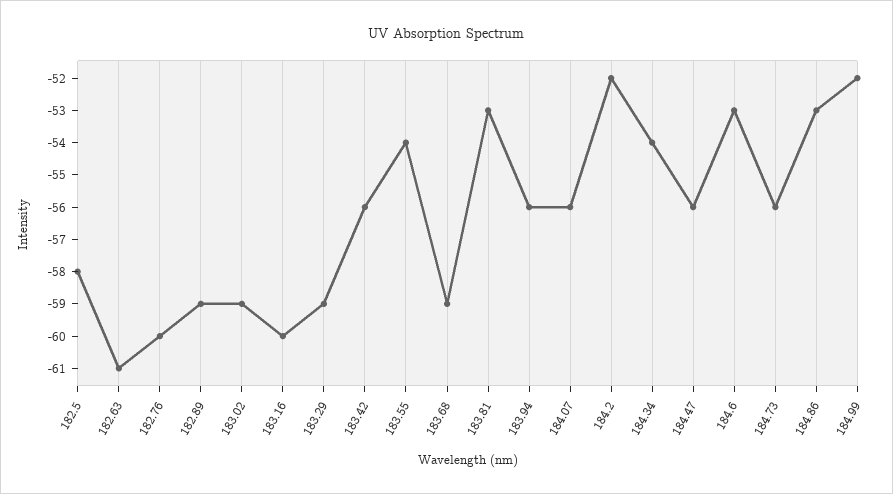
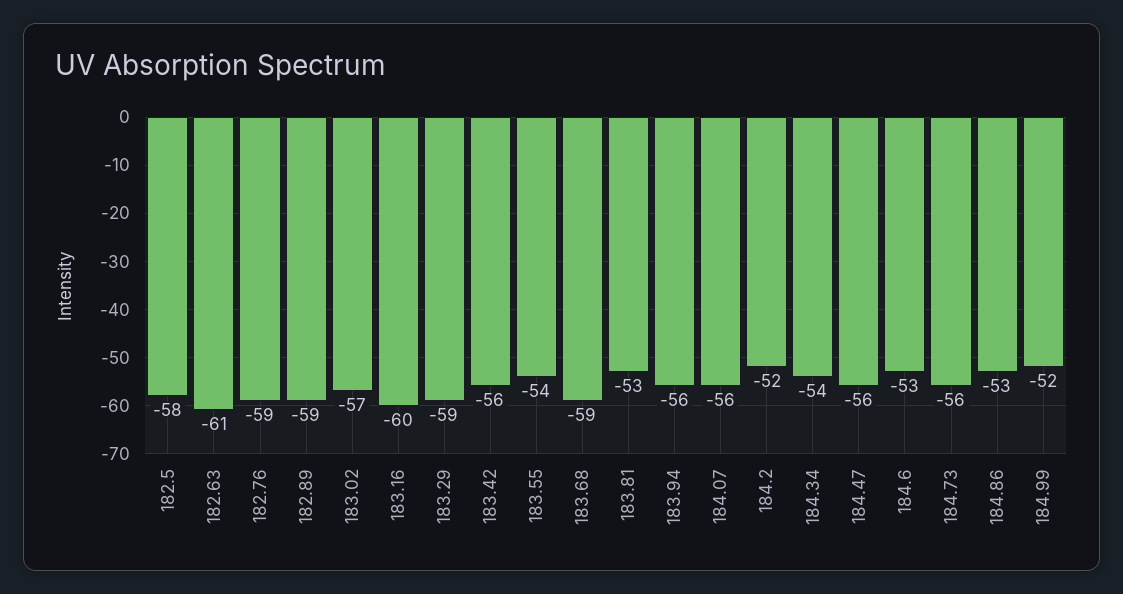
  {
    "182.5": -58,
    "182.63": -61,
-   "182.76": -60,
+   "182.76": -59,
    "182.89": -59,
-   "183.02": -59,
+   "183.02": -57,
    "183.16": -60,
    "183.29": -59,
    "183.42": -56,
    "183.55": -54,
    "183.68": -59,
    "183.81": -53,
    "183.94": -56,
    "184.07": -56,
    "184.2": -52,
    "184.34": -54,
    "184.47": -56,
    "184.6": -53,
    "184.73": -56,
    "184.86": -53,
    "184.99": -52
  }

